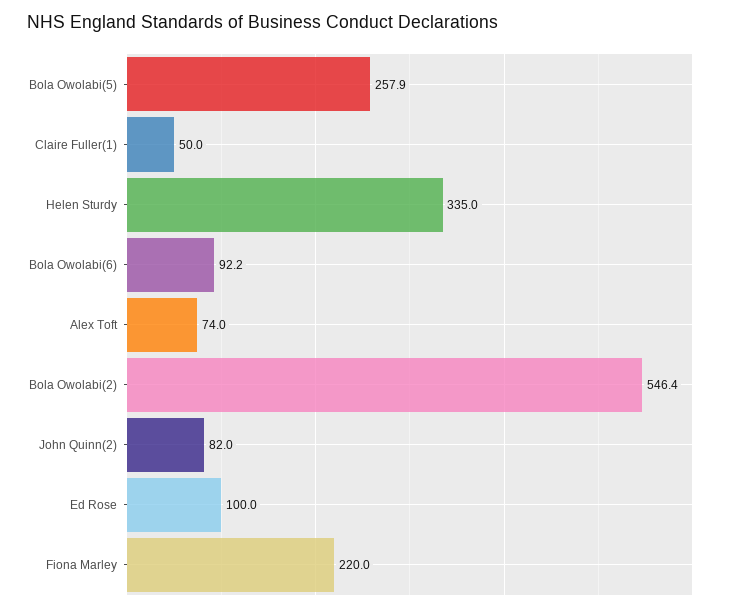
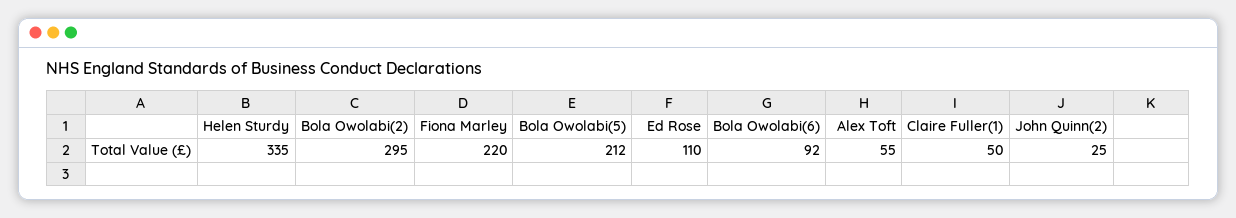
  {
-   "Bola Owolabi(5)": 257.9,
+   "Bola Owolabi(5)": 212,
    "Claire Fuller(1)": 50,
    "Helen Sturdy": 335,
    "Bola Owolabi(6)": 92.2,
-   "Alex Toft": 74,
+   "Alex Toft": 55,
-   "Bola Owolabi(2)": 546.4,
+   "Bola Owolabi(2)": 295,
-   "John Quinn(2)": 82,
+   "John Quinn(2)": 25,
-   "Ed Rose": 100,
+   "Ed Rose": 110,
    "Fiona Marley": 220
  }

